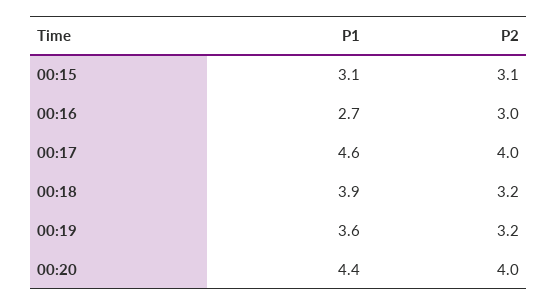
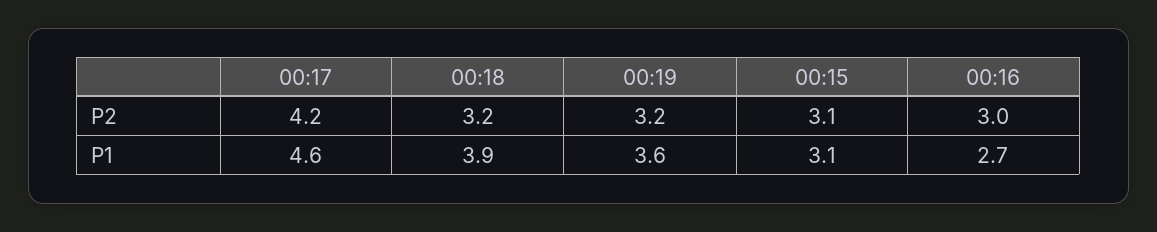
  {
    "P1": {
      "00:15": 3.1,
      "00:16": 2.7,
      "00:17": 4.6,
      "00:18": 3.9,
-     "00:19": 3.6,
+     "00:19": 3.6
-     "00:20": 4.4
    },
    "P2": {
      "00:15": 3.1,
      "00:16": 3,
-     "00:17": 4,
+     "00:17": 4.2,
      "00:18": 3.2,
-     "00:19": 3.2,
+     "00:19": 3.2
-     "00:20": 4
    }
  }

